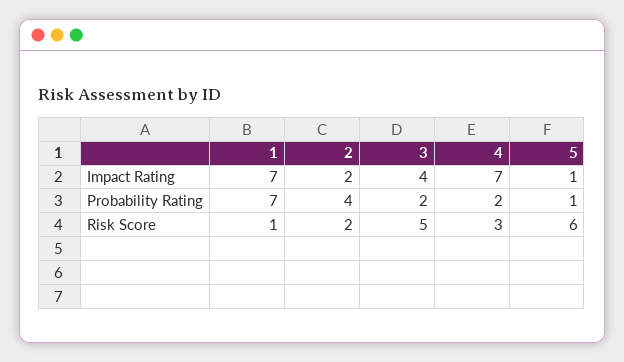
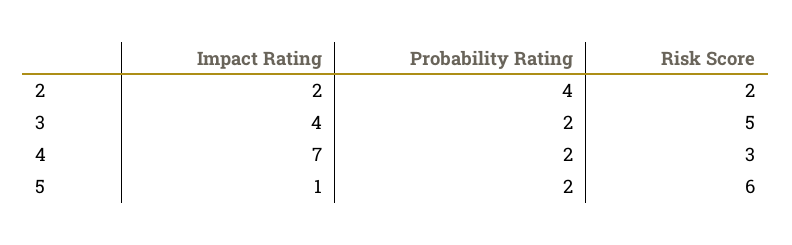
  {
-   "1": {
-     "Impact Rating": 7,
-     "Probability Rating": 7,
-     "Risk Score": 1
-   },
    "2": {
      "Impact Rating": 2,
      "Probability Rating": 4,
      "Risk Score": 2
    },
    "3": {
      "Impact Rating": 4,
      "Probability Rating": 2,
      "Risk Score": 5
    },
    "4": {
      "Impact Rating": 7,
      "Probability Rating": 2,
      "Risk Score": 3
    },
    "5": {
      "Impact Rating": 1,
-     "Probability Rating": 1,
+     "Probability Rating": 2,
      "Risk Score": 6
    }
  }

